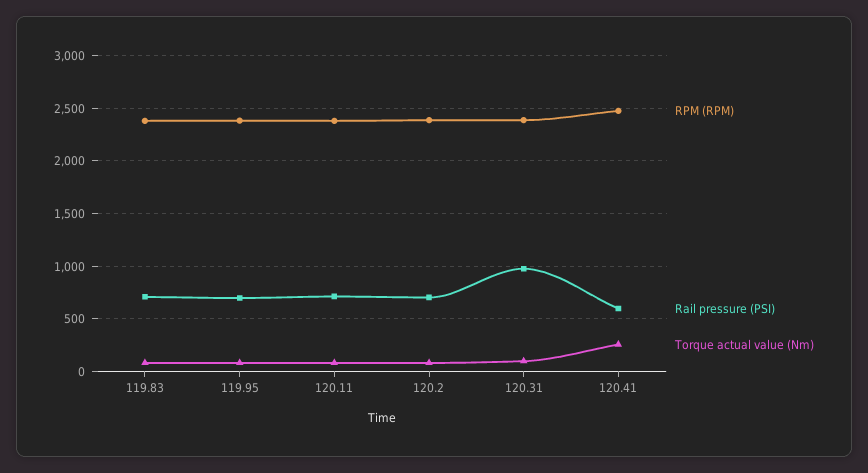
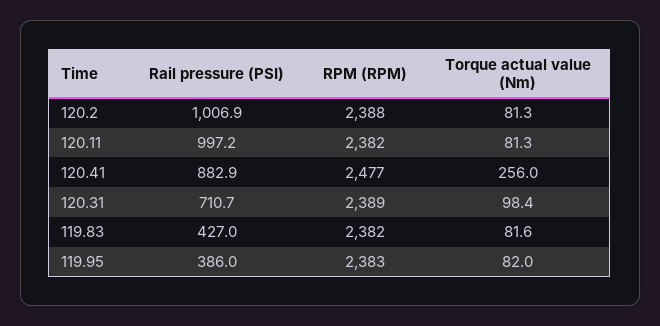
  {
    "RPM (RPM)": {
      "119.83": 2382,
      "119.95": 2383,
      "120.11": 2382,
      "120.2": 2388,
      "120.31": 2389,
      "120.41": 2477
    },
    "Rail pressure (PSI)": {
-     "119.83": 700,
+     "119.83": 427,
-     "119.95": 700,
+     "119.95": 386,
-     "120.11": 700,
+     "120.11": 997.2,
-     "120.2": 700,
+     "120.2": 1006.9,
-     "120.31": 1000,
+     "120.31": 710.7,
-     "120.41": 600
+     "120.41": 882.9
    },
    "Torque actual value (Nm)": {
      "119.83": 81.6,
      "119.95": 82,
      "120.11": 81.3,
      "120.2": 81.3,
      "120.31": 98.4,
      "120.41": 256
    }
  }

